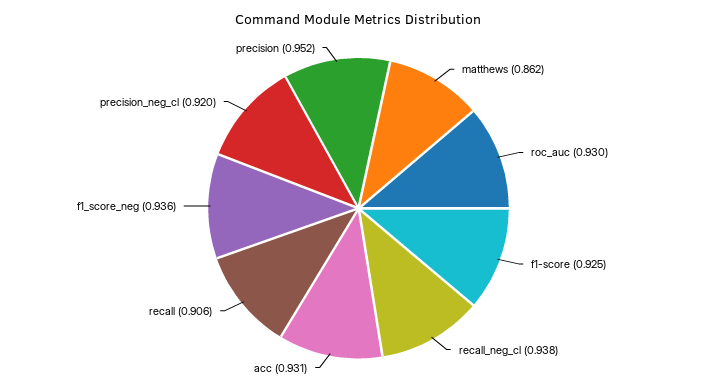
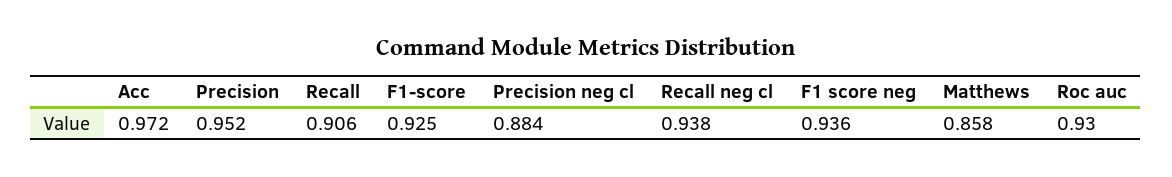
  {
-   "matthews": 0.862,
+   "matthews": 0.858,
    "roc_auc": 0.93,
    "f1-score": 0.925,
    "recall_neg_cl": 0.938,
-   "acc": 0.931,
+   "acc": 0.972,
    "recall": 0.906,
    "f1_score_neg": 0.936,
-   "precision_neg_cl": 0.92,
+   "precision_neg_cl": 0.884,
    "precision": 0.952
  }

